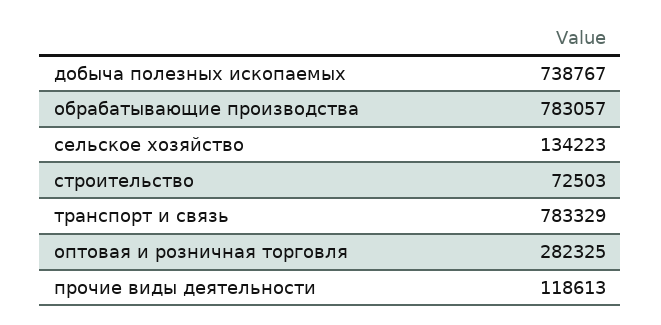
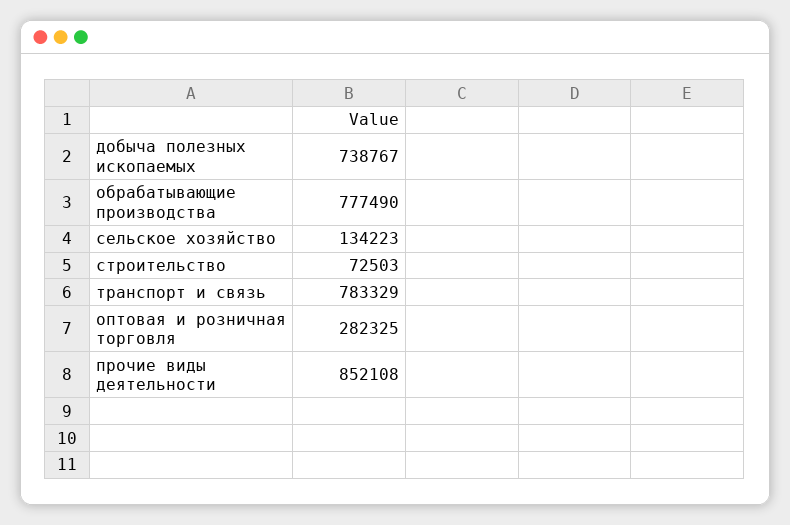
  {
    "добыча полезных ископаемых": 738767,
-   "обрабатывающие производства": 783057,
+   "обрабатывающие производства": 777490,
    "сельское хозяйство": 134223,
    "строительство": 72503,
    "транспорт и связь": 783329,
    "оптовая и розничная торговля": 282325,
-   "прочие виды деятельности": 118613
+   "прочие виды деятельности": 852108
  }

